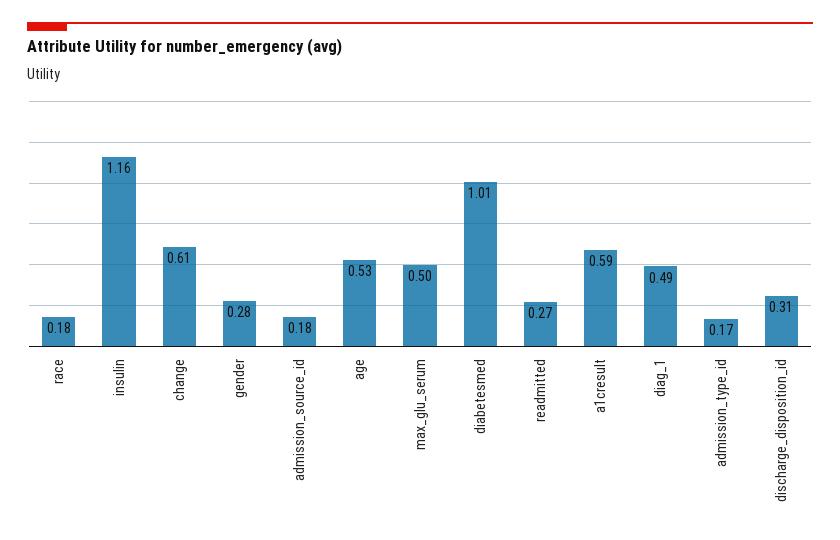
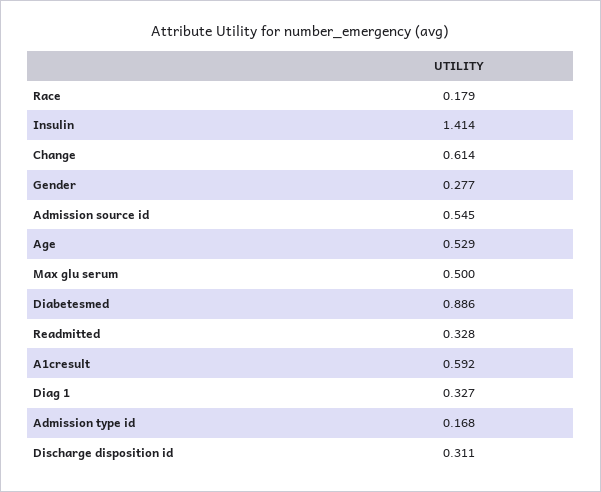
  {
    "race": 0.179,
-   "insulin": 1.16,
+   "insulin": 1.414,
    "change": 0.614,
    "gender": 0.277,
-   "admission_source_id": 0.18,
+   "admission_source_id": 0.545,
    "age": 0.529,
    "max_glu_serum": 0.5,
-   "diabetesmed": 1.01,
+   "diabetesmed": 0.886,
-   "readmitted": 0.27,
+   "readmitted": 0.328,
    "a1cresult": 0.592,
-   "diag_1": 0.49,
+   "diag_1": 0.327,
    "admission_type_id": 0.168,
    "discharge_disposition_id": 0.311
  }

